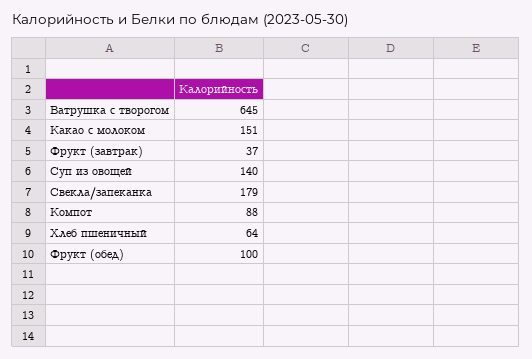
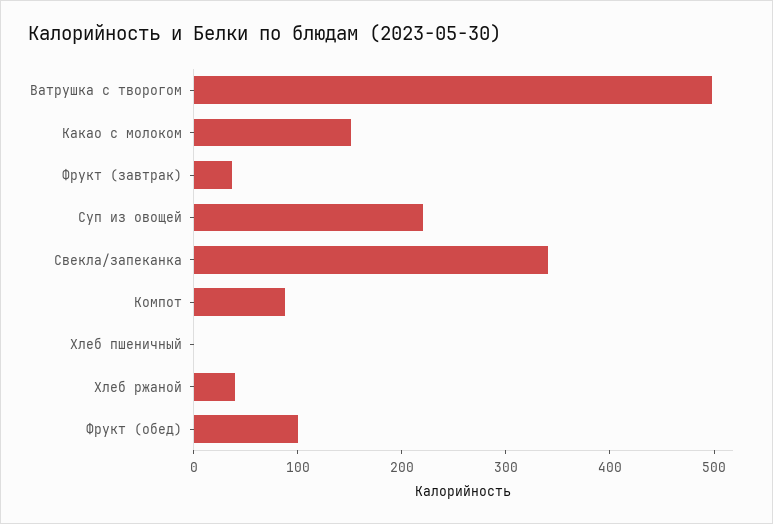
  {
-   "Ватрушка с творогом": 645,
+   "Ватрушка с творогом": 500,
    "Какао с молоком": 151,
    "Фрукт (завтрак)": 37,
-   "Суп из овощей": 140,
+   "Суп из овощей": 220,
-   "Свекла/запеканка": 179,
+   "Свекла/запеканка": 340,
    "Компот": 88,
-   "Хлеб пшеничный": 64,
+   "Хлеб пшеничный": 0,
-   "Фрукт (обед)": 100
+   "Фрукт (обед)": 100,
+   "Хлеб ржаной": 40
  }

